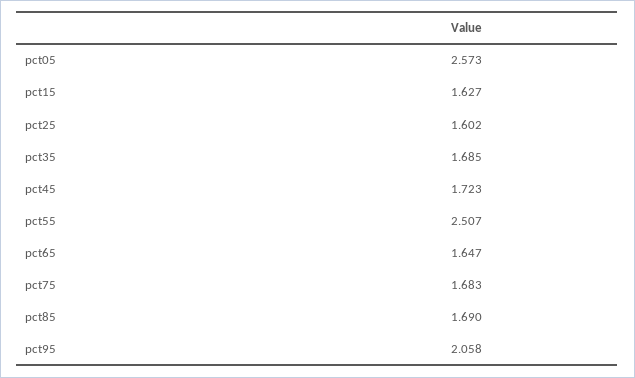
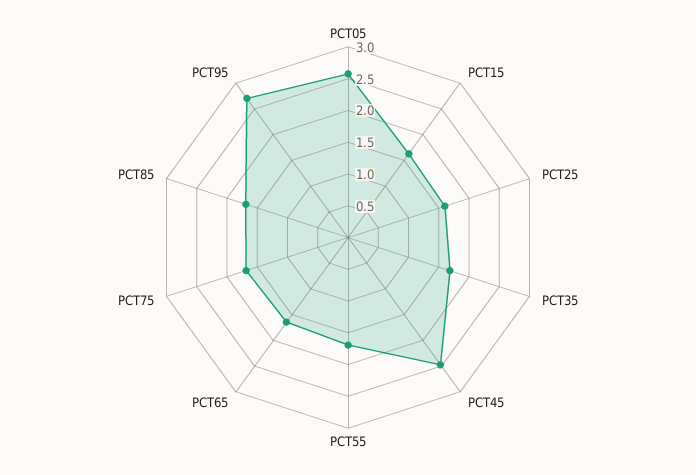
  {
    "pct05": 2.573,
    "pct15": 1.627,
    "pct25": 1.602,
    "pct35": 1.685,
-   "pct45": 1.723,
+   "pct45": 2.5,
-   "pct55": 2.507,
+   "pct55": 1.75,
    "pct65": 1.647,
    "pct75": 1.683,
    "pct85": 1.69,
-   "pct95": 2.058
+   "pct95": 2.75
  }

